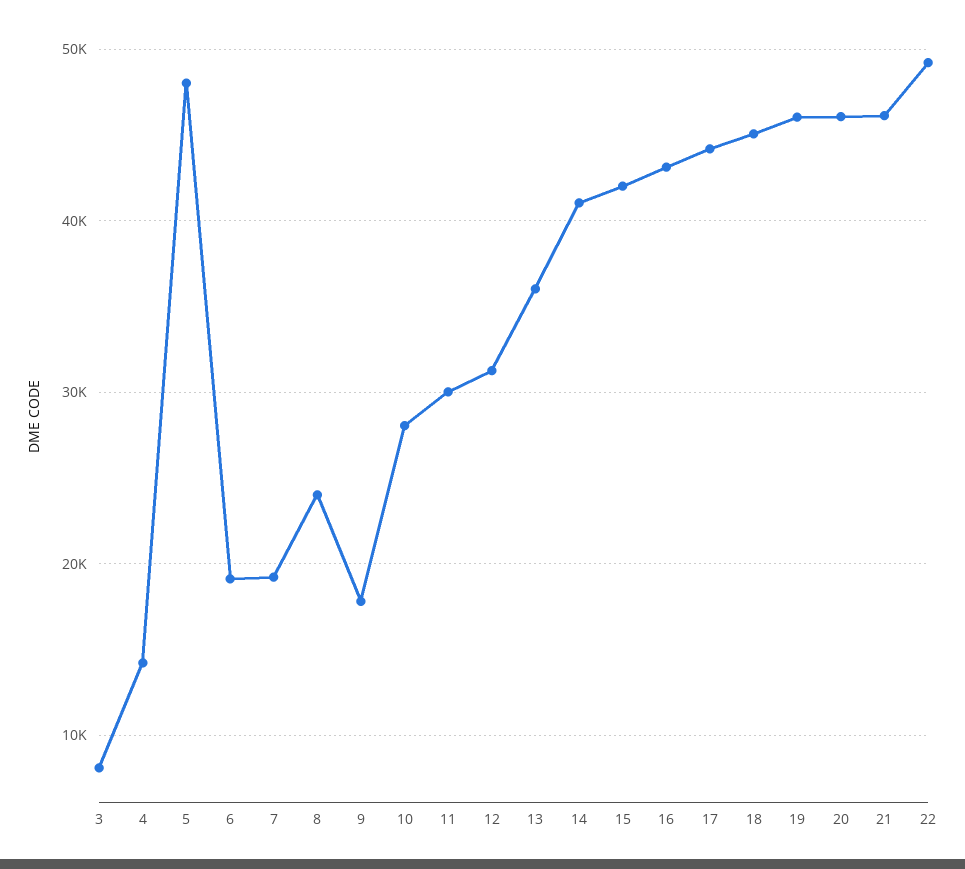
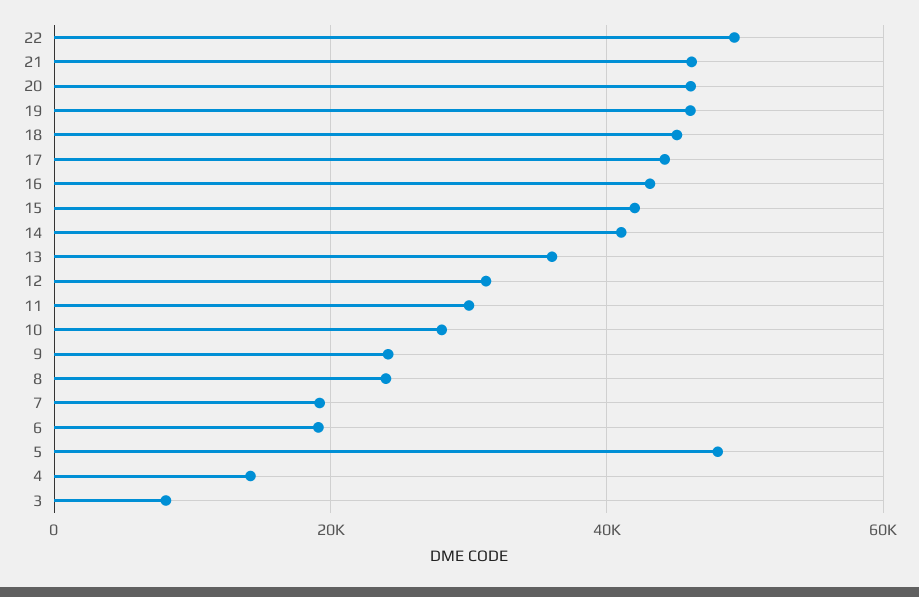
  {
    "3": 8000,
    "4": 14000,
    "5": 48000,
    "6": 19000,
    "7": 19000,
    "8": 24000,
-   "9": 18000,
+   "9": 24000,
    "10": 28000,
    "11": 30000,
    "12": 31000,
    "13": 36000,
    "14": 41000,
    "15": 42000,
    "16": 43000,
    "17": 44000,
    "18": 45000,
    "19": 46000,
    "20": 46000,
    "21": 46000,
    "22": 49000
  }

